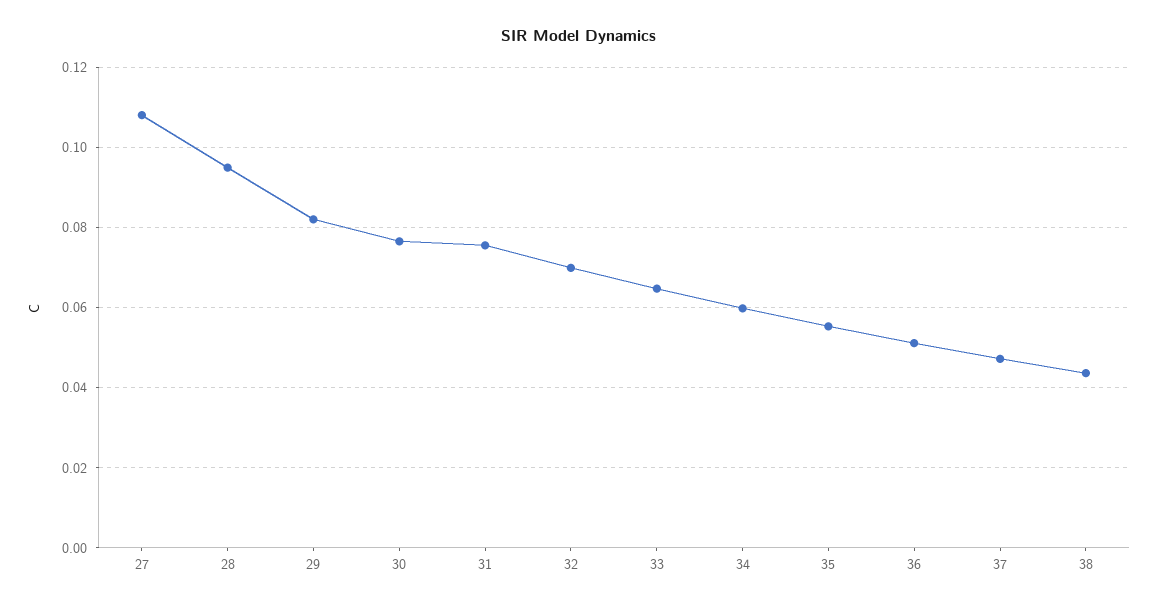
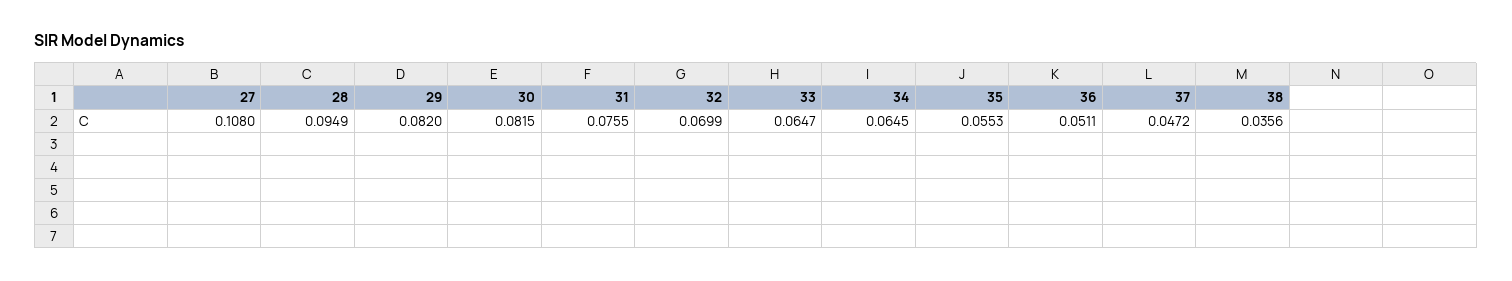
  {
    "27": 0.108,
    "28": 0.0949,
    "29": 0.082,
-   "30": 0.076,
+   "30": 0.0815,
    "31": 0.0755,
    "32": 0.0699,
    "33": 0.0647,
-   "34": 0.06,
+   "34": 0.0645,
    "35": 0.0553,
    "36": 0.0511,
    "37": 0.0472,
-   "38": 0.044
+   "38": 0.0356
  }

